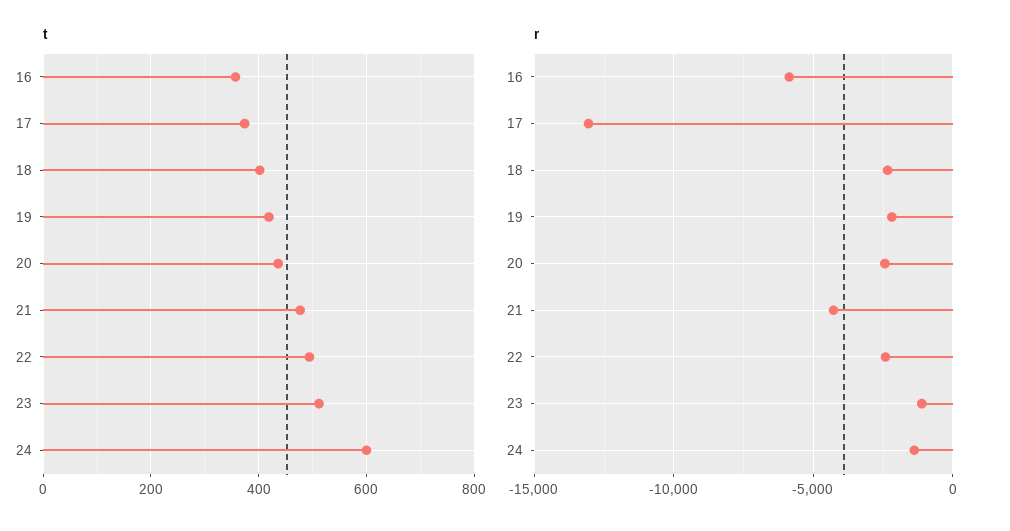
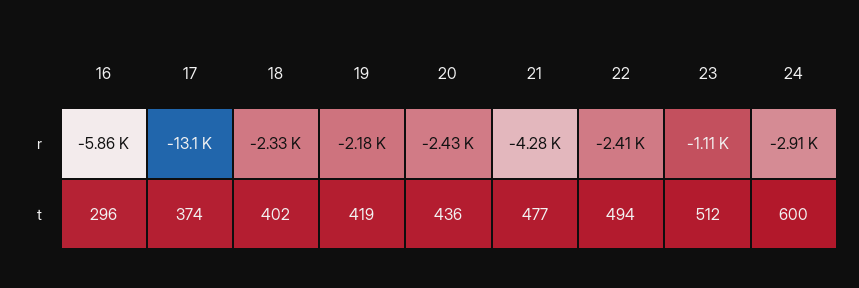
  {
    "t": {
-     "16": 360,
+     "16": 296,
      "17": 374,
      "18": 402,
      "19": 419,
      "20": 436,
      "21": 477,
      "22": 494,
      "23": 512,
      "24": 600
    },
    "r": {
      "16": -5860,
      "17": -13100,
      "18": -2330,
      "19": -2180,
      "20": -2430,
      "21": -4280,
      "22": -2410,
      "23": -1110,
-     "24": -1500
+     "24": -2910
    }
  }

